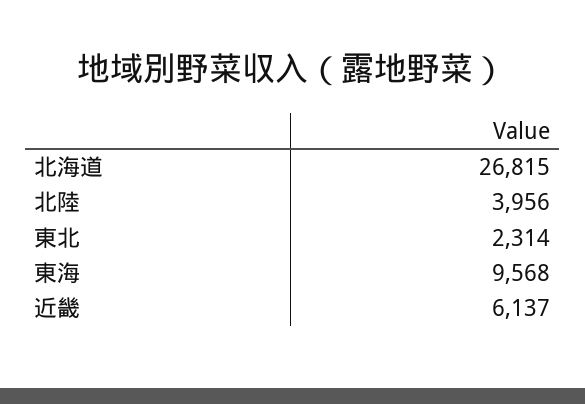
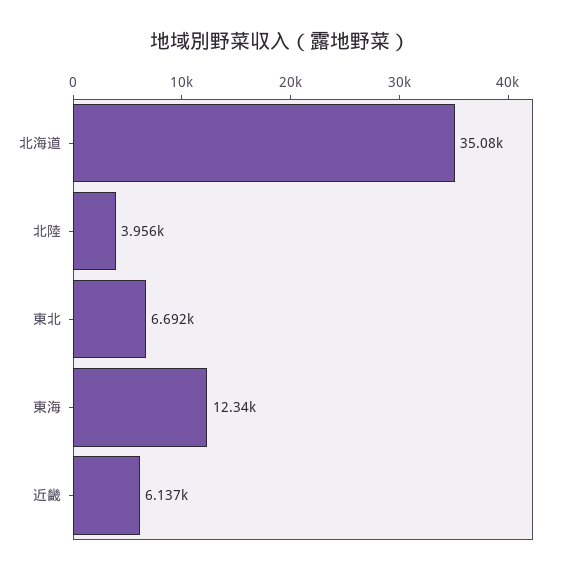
  {
-   "北海道": 26815,
+   "北海道": 35080,
    "北陸": 3956,
-   "東北": 2314,
+   "東北": 6692,
-   "東海": 9568,
+   "東海": 12340,
    "近畿": 6137
  }

